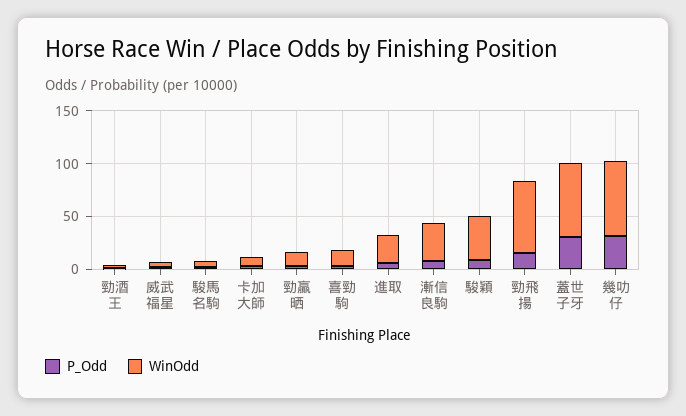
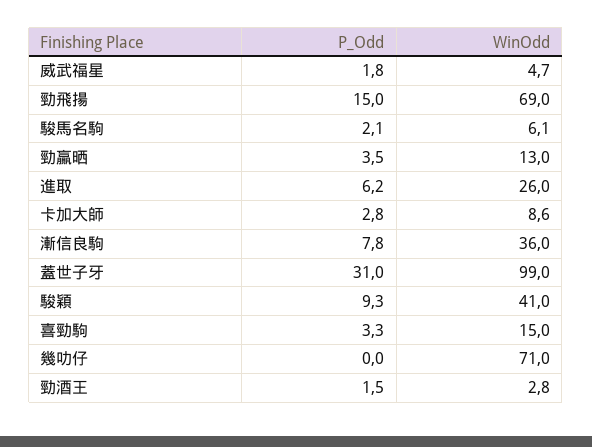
  {
    "P_Odd": {
      "勁酒王": 1.5,
      "威武福星": 1.8,
      "駿馬名駒": 2.1,
      "卡加大師": 2.8,
      "勁贏晒": 3.5,
      "喜勁駒": 3.3,
      "進取": 6.2,
      "漸信良駒": 7.8,
      "駿穎": 9.3,
      "勁飛揚": 15,
      "蓋世子牙": 31,
-     "幾叻仔": 30
+     "幾叻仔": 0
    },
    "WinOdd": {
      "勁酒王": 2.8,
      "威武福星": 4.7,
      "駿馬名駒": 6.1,
      "卡加大師": 8.6,
      "勁贏晒": 13,
      "喜勁駒": 15,
      "進取": 26,
      "漸信良駒": 36,
      "駿穎": 41,
      "勁飛揚": 69,
-     "蓋世子牙": 70,
+     "蓋世子牙": 99,
      "幾叻仔": 71
    }
  }

